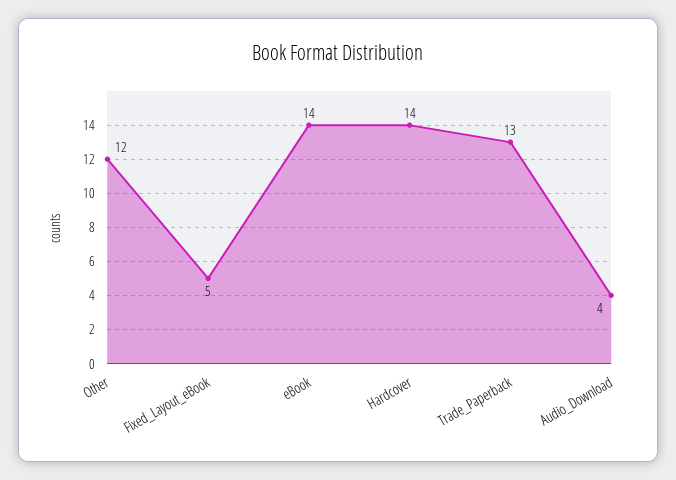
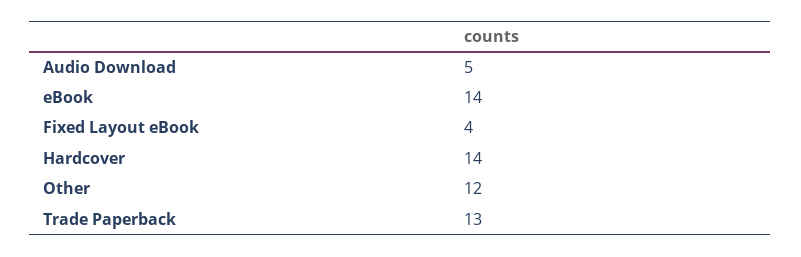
  {
    "Other": 12,
-   "Fixed_Layout_eBook": 5,
+   "Fixed_Layout_eBook": 4,
    "eBook": 14,
    "Hardcover": 14,
    "Trade_Paperback": 13,
-   "Audio_Download": 4
+   "Audio_Download": 5
  }

